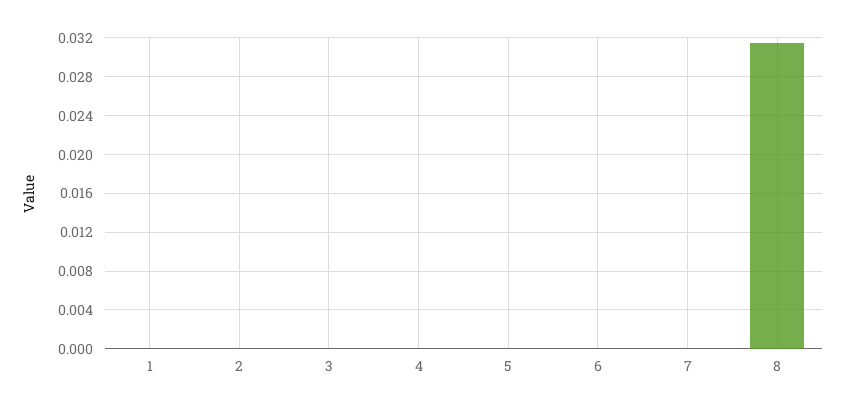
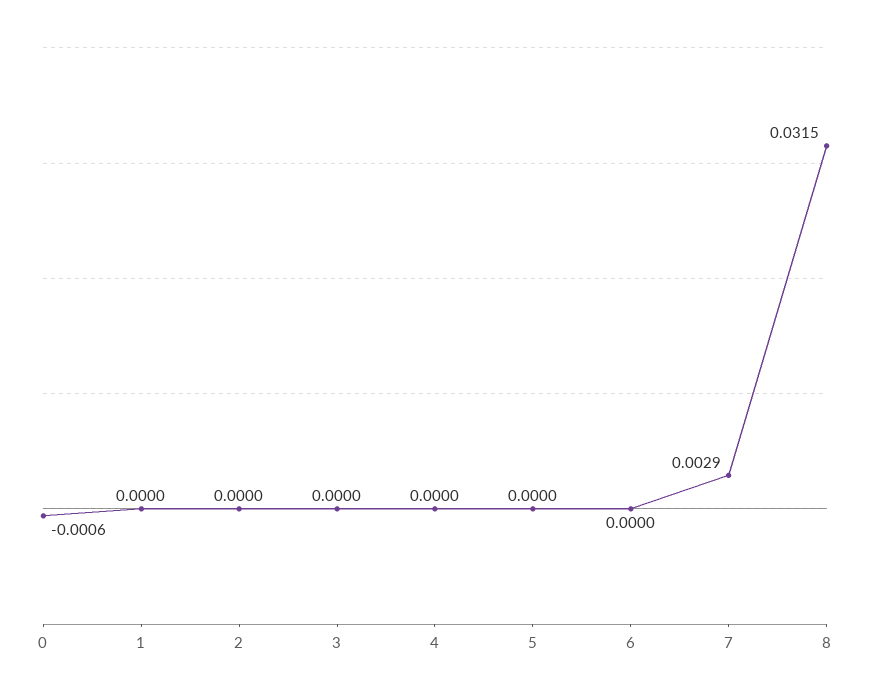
  {
    "1": 0,
    "2": 0,
    "3": 0,
    "4": 0,
    "5": 0,
    "6": 0,
-   "7": 0,
+   "7": 0.0029,
-   "8": 0.0315
+   "8": 0.0315,
+   "0": -0.0006
  }

